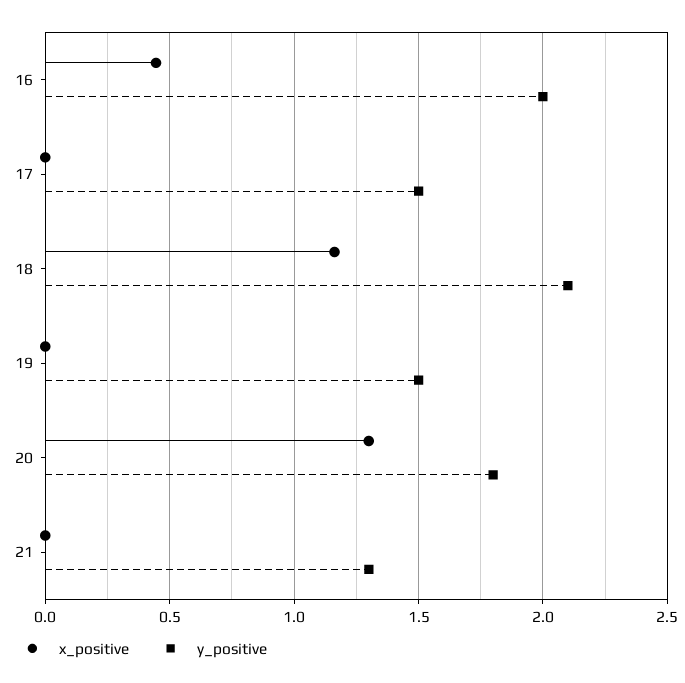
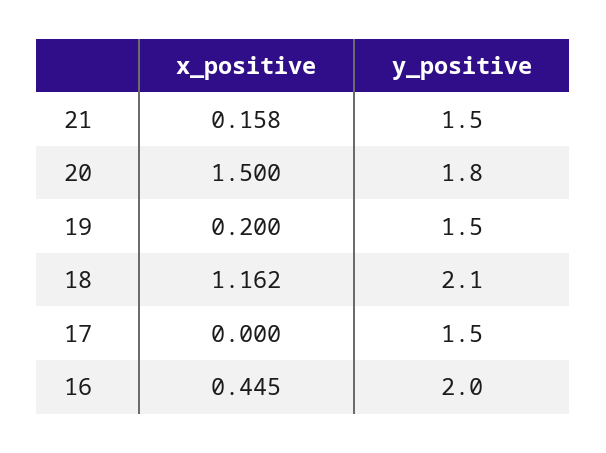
  {
    "x_positive": {
      "16": 0.445,
      "17": 0,
      "18": 1.162,
-     "19": 0,
+     "19": 0.2,
-     "20": 1.3,
+     "20": 1.5,
-     "21": 0
+     "21": 0.158
    },
    "y_positive": {
      "16": 2,
      "17": 1.5,
      "18": 2.1,
      "19": 1.5,
      "20": 1.8,
-     "21": 1.3
+     "21": 1.5
    }
  }

